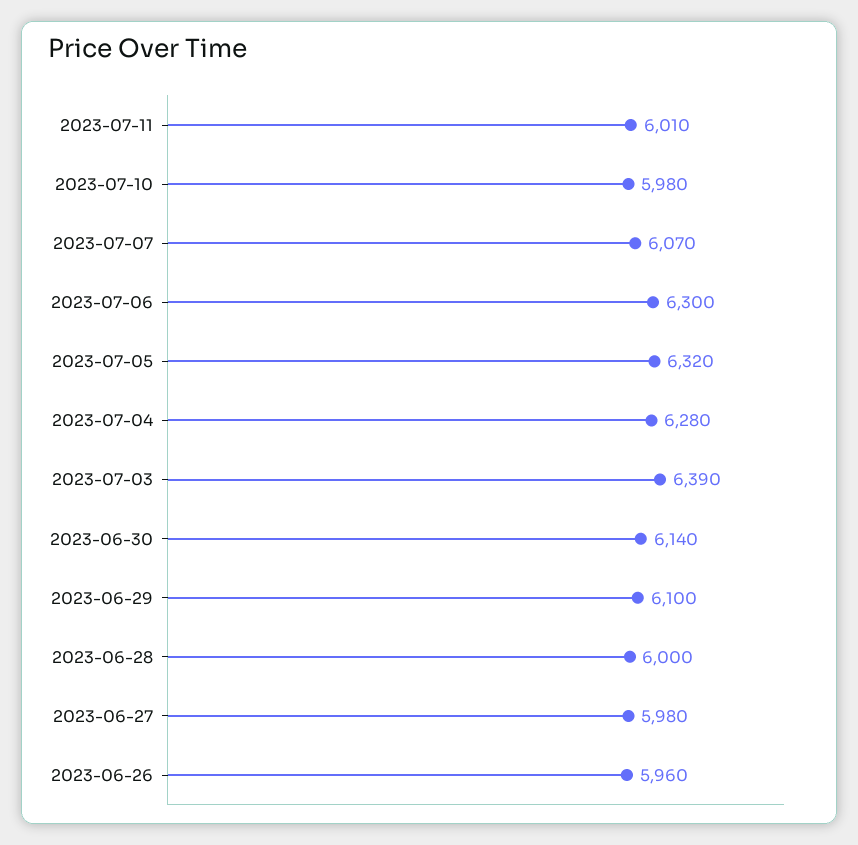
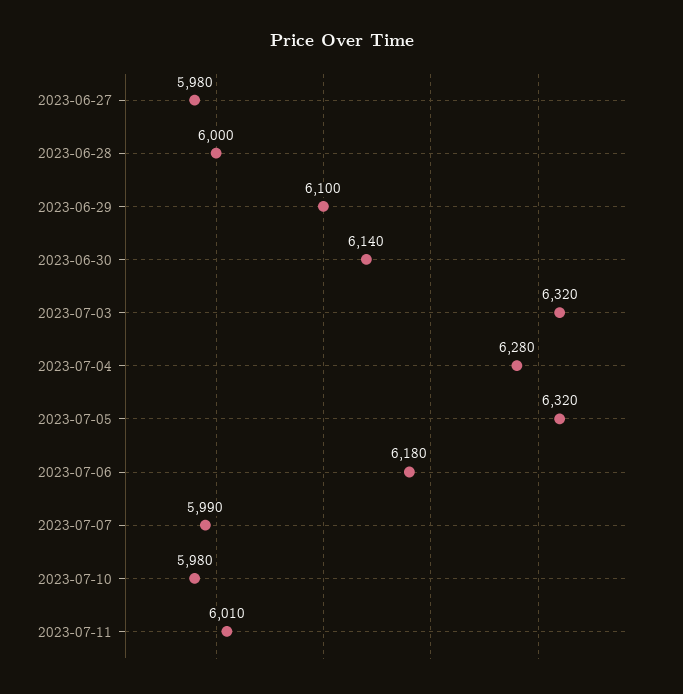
  {
    "2023-07-11": 6010,
    "2023-07-10": 5980,
-   "2023-07-07": 6070,
+   "2023-07-07": 5990,
-   "2023-07-06": 6300,
+   "2023-07-06": 6180,
    "2023-07-05": 6320,
    "2023-07-04": 6280,
-   "2023-07-03": 6390,
+   "2023-07-03": 6320,
    "2023-06-30": 6140,
    "2023-06-29": 6100,
    "2023-06-28": 6000,
-   "2023-06-27": 5980,
+   "2023-06-27": 5980
-   "2023-06-26": 5960
  }

